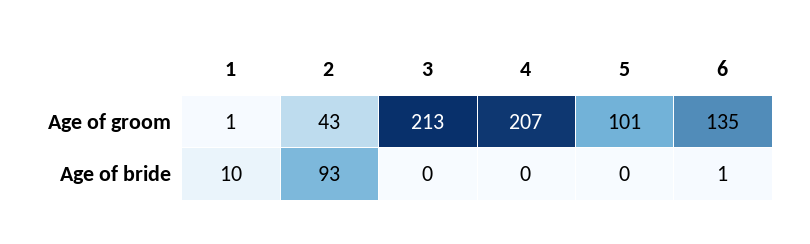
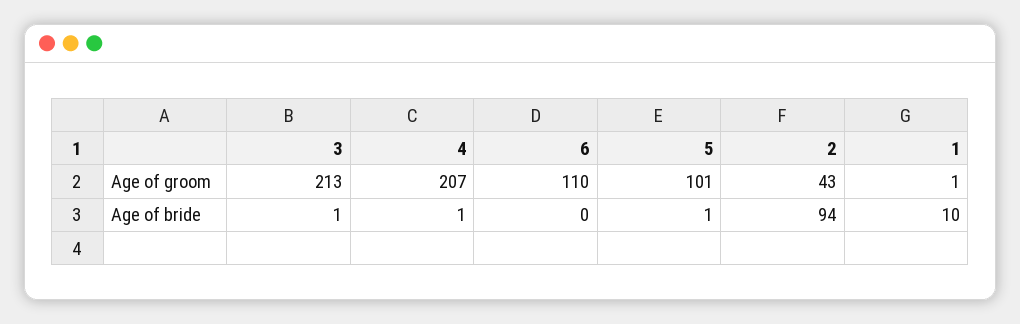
  {
    "1": {
      "Age of groom": 1,
      "Age of bride": 10
    },
    "2": {
      "Age of groom": 43,
-     "Age of bride": 93
+     "Age of bride": 94
    },
    "3": {
      "Age of groom": 213,
-     "Age of bride": 0
+     "Age of bride": 1
    },
    "4": {
      "Age of groom": 207,
-     "Age of bride": 0
+     "Age of bride": 1
    },
    "5": {
      "Age of groom": 101,
-     "Age of bride": 0
+     "Age of bride": 1
    },
    "6": {
-     "Age of groom": 135,
+     "Age of groom": 110,
-     "Age of bride": 1
+     "Age of bride": 0
    }
  }

